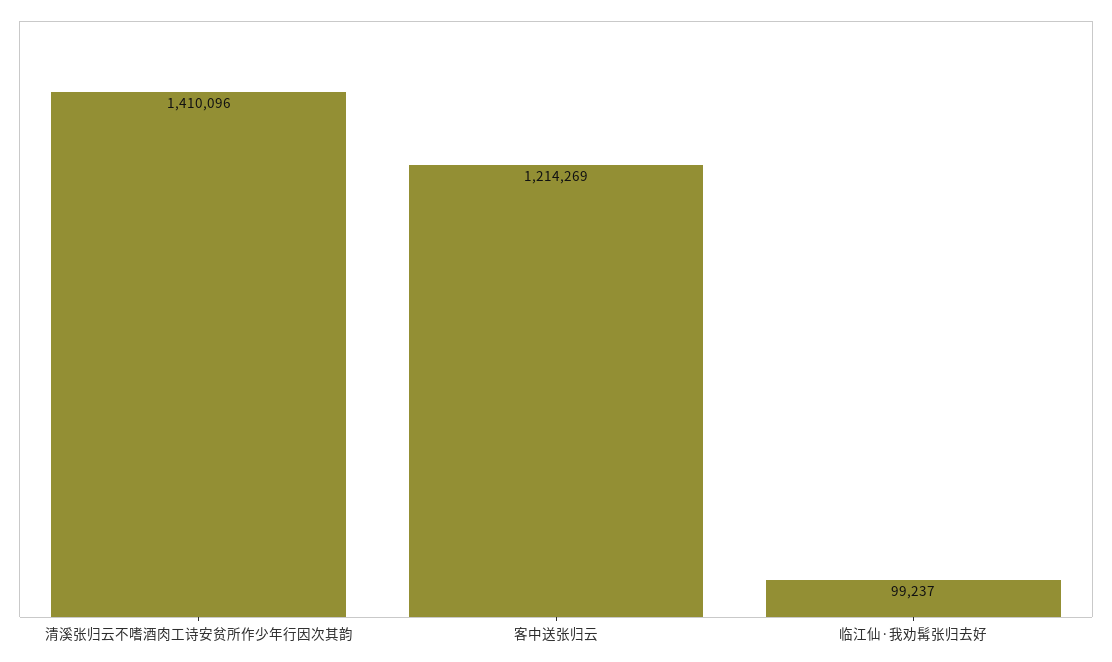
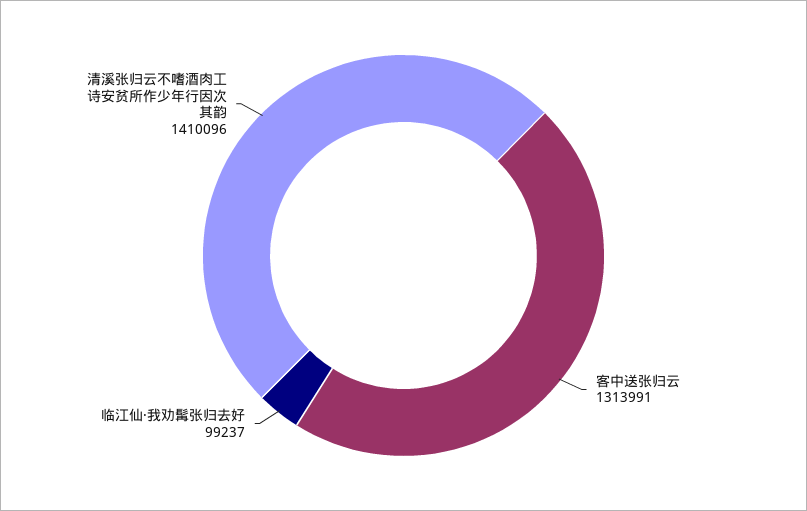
  {
    "清溪张归云不嗜酒肉工诗安贫所作少年行因次其韵": 1410096,
-   "客中送张归云": 1214269,
+   "客中送张归云": 1313991,
    "临江仙·我劝髯张归去好": 99237
  }

